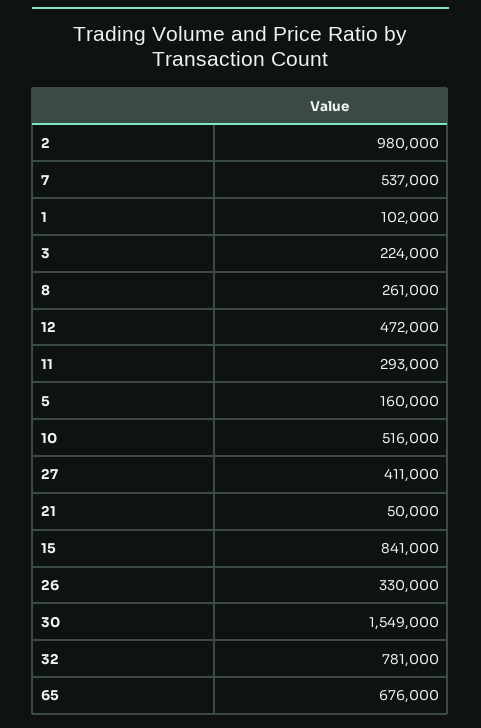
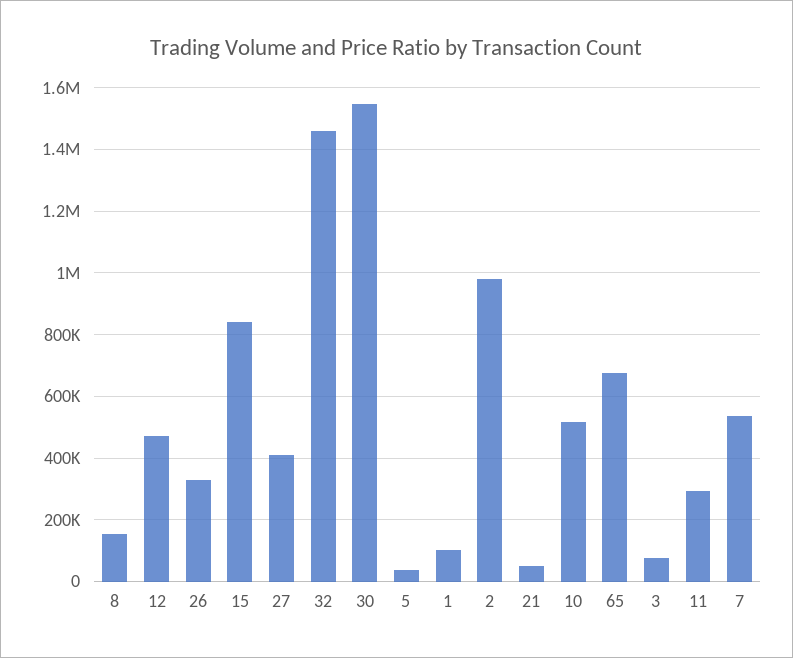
  {
    "2": 980000,
    "7": 537000,
    "1": 102000,
-   "3": 224000,
+   "3": 80000,
-   "8": 261000,
+   "8": 160000,
    "12": 472000,
    "11": 293000,
-   "5": 160000,
+   "5": 40000,
    "10": 516000,
    "27": 411000,
    "21": 50000,
    "15": 841000,
    "26": 330000,
    "30": 1549000,
-   "32": 781000,
+   "32": 1460000,
    "65": 676000
  }

